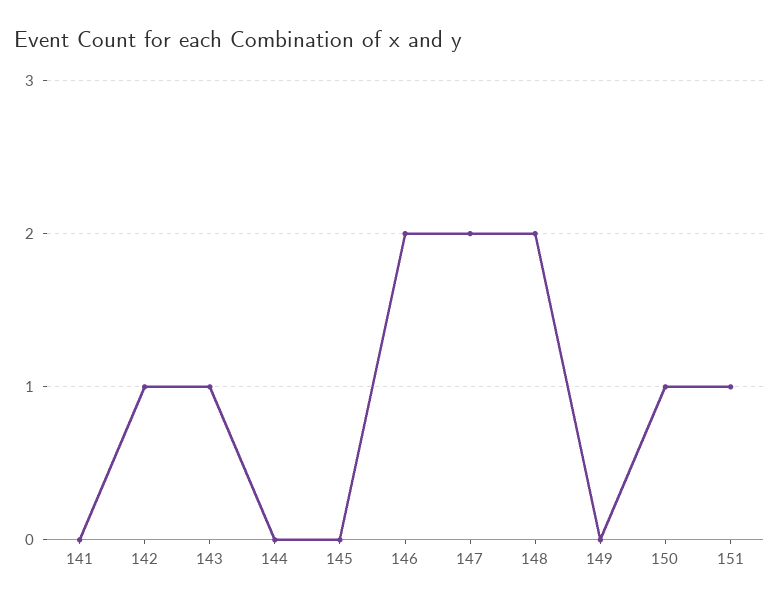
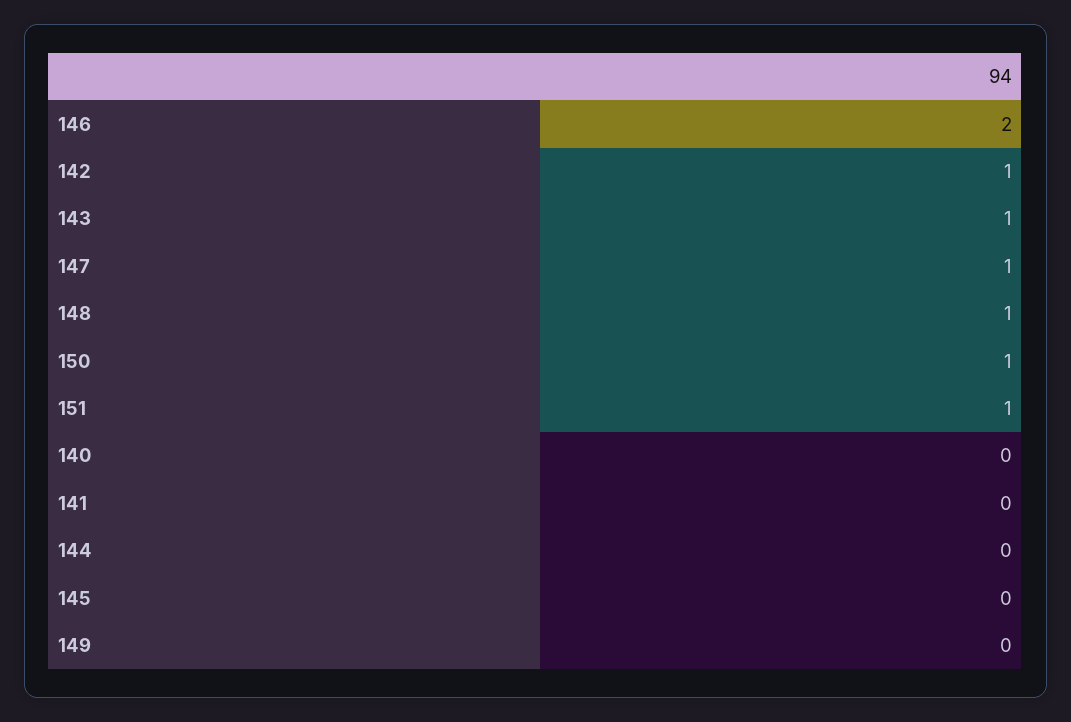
  {
    "141": 0,
    "142": 1,
    "143": 1,
    "144": 0,
    "145": 0,
    "146": 2,
-   "147": 2,
+   "147": 1,
-   "148": 2,
+   "148": 1,
    "149": 0,
    "150": 1,
-   "151": 1
+   "151": 1,
+   "140": 0
  }

